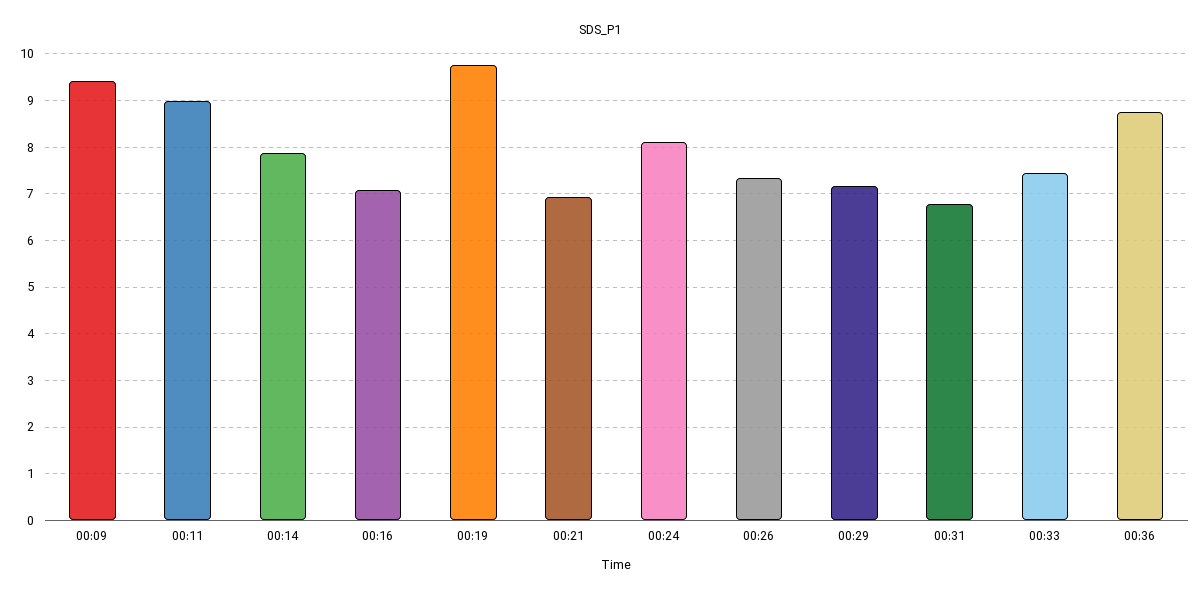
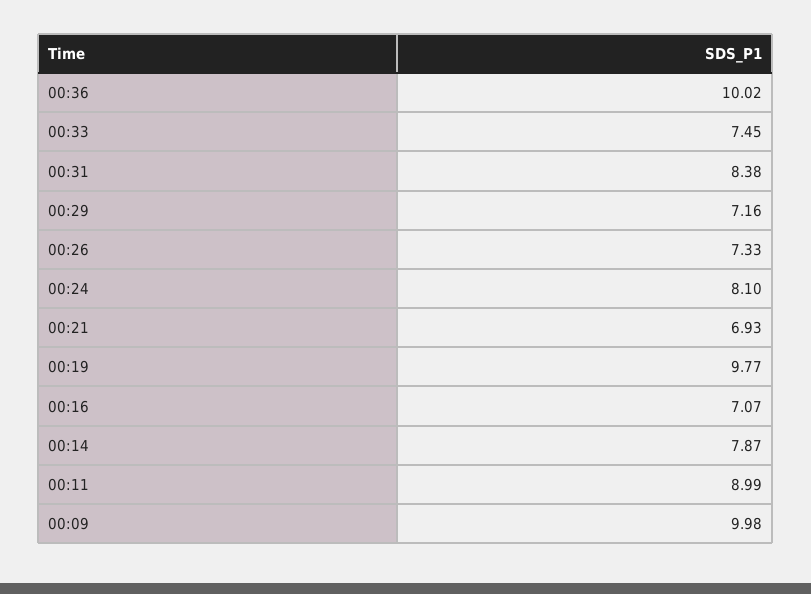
  {
-   "00:09": 9.4,
+   "00:09": 9.98,
    "00:11": 8.99,
    "00:14": 7.87,
    "00:16": 7.07,
    "00:19": 9.77,
    "00:21": 6.93,
    "00:24": 8.1,
    "00:26": 7.33,
    "00:29": 7.16,
-   "00:31": 6.8,
+   "00:31": 8.38,
    "00:33": 7.45,
-   "00:36": 8.8
+   "00:36": 10.02
  }

